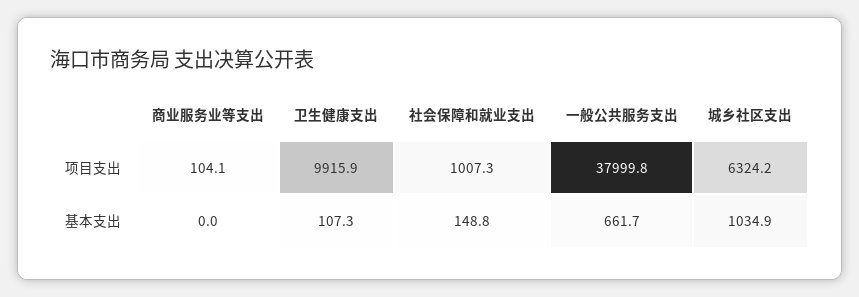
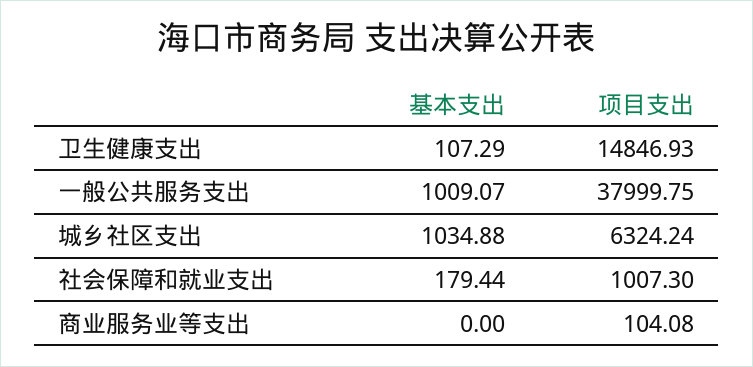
  {
    "商业服务业等支出": {
      "项目支出": 104.08,
      "基本支出": 0
    },
    "卫生健康支出": {
-     "项目支出": 9915.9,
+     "项目支出": 14846.93,
      "基本支出": 107.29
    },
    "社会保障和就业支出": {
      "项目支出": 1007.3,
-     "基本支出": 148.8
+     "基本支出": 179.44
    },
    "一般公共服务支出": {
      "项目支出": 37999.75,
-     "基本支出": 661.7
+     "基本支出": 1009.07
    },
    "城乡社区支出": {
      "项目支出": 6324.24,
      "基本支出": 1034.88
    }
  }

